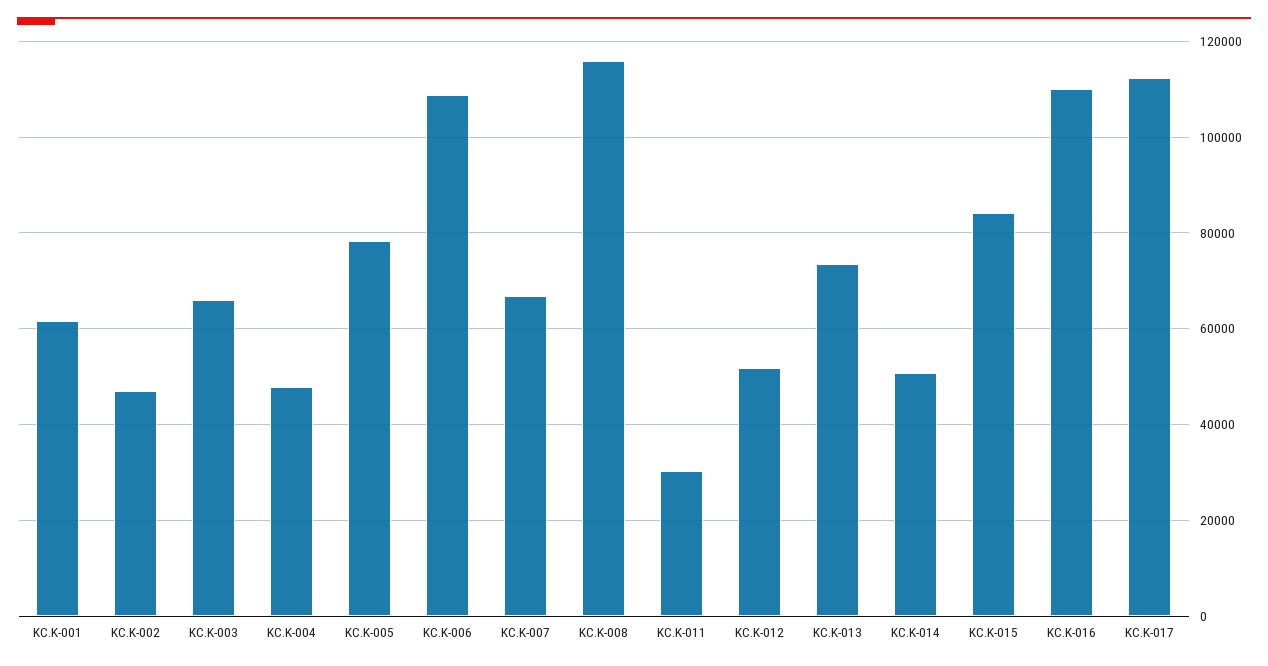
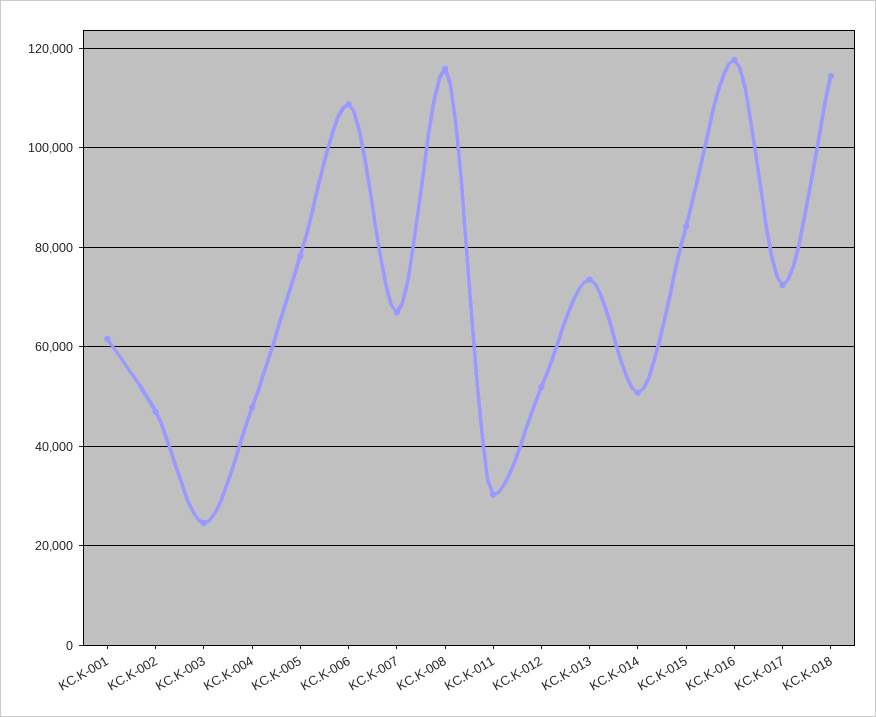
  {
    "KC.K-001": 62000,
    "KC.K-002": 46000,
-   "KC.K-003": 66000,
+   "KC.K-003": 24000,
    "KC.K-004": 48000,
    "KC.K-005": 78000,
    "KC.K-006": 108000,
    "KC.K-007": 66000,
    "KC.K-008": 116000,
    "KC.K-011": 30000,
    "KC.K-012": 52000,
    "KC.K-013": 74000,
    "KC.K-014": 50000,
    "KC.K-015": 84000,
-   "KC.K-016": 110000,
+   "KC.K-016": 118000,
-   "KC.K-017": 112000
+   "KC.K-017": 72000,
+   "KC.K-018": 114000
  }

